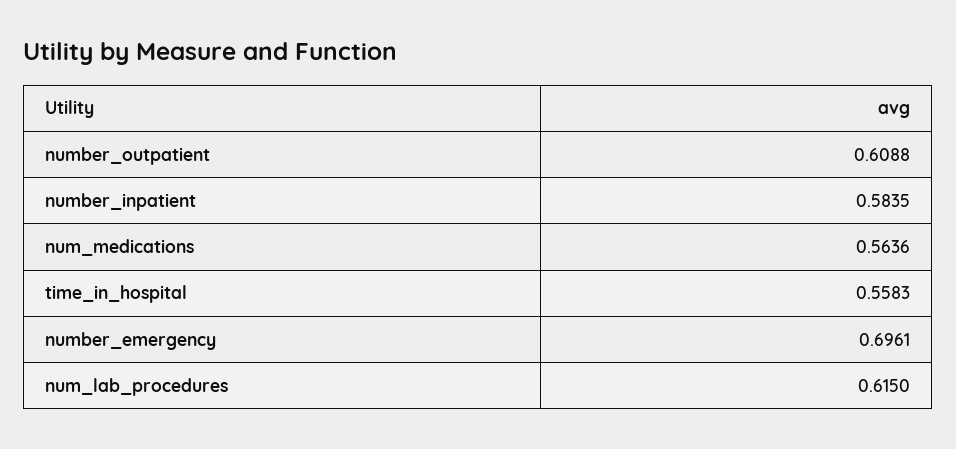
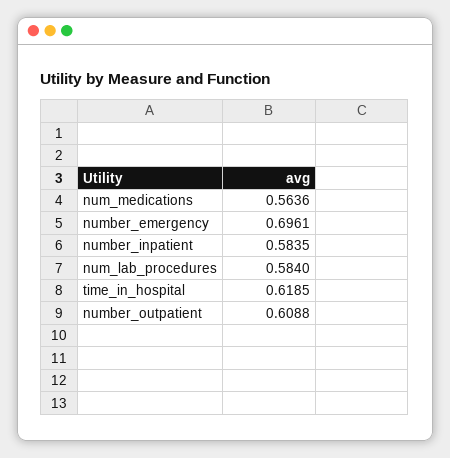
  {
    "number_outpatient": 0.6088,
    "number_inpatient": 0.5835,
    "num_medications": 0.5636,
-   "time_in_hospital": 0.5583,
+   "time_in_hospital": 0.6185,
    "number_emergency": 0.6961,
-   "num_lab_procedures": 0.615
+   "num_lab_procedures": 0.584
  }

